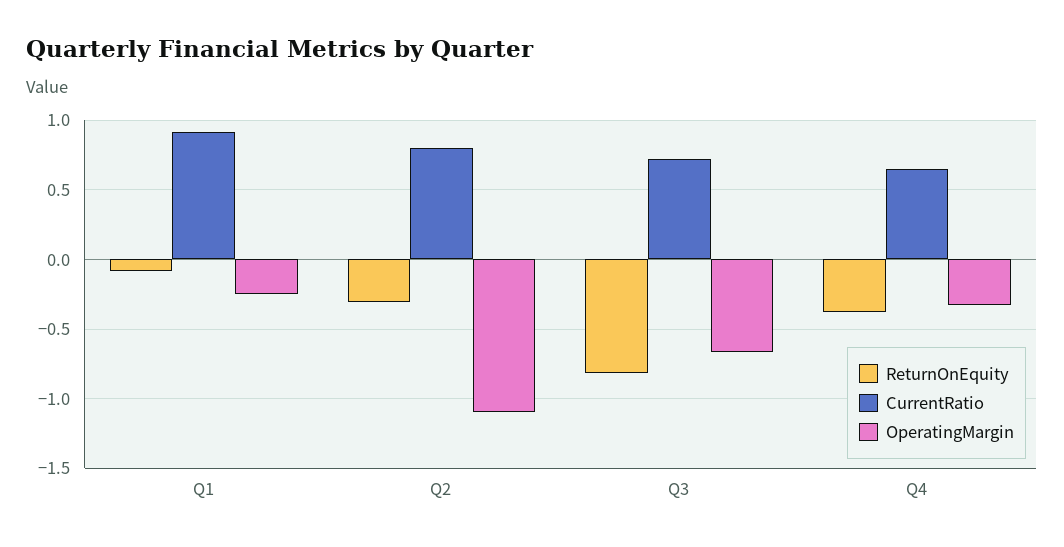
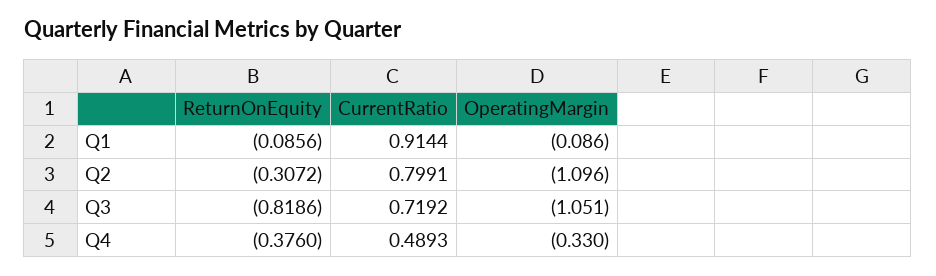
  {
    "ReturnOnEquity": {
      "Q1": -0.0856,
      "Q2": -0.3072,
      "Q3": -0.8186,
      "Q4": -0.376
    },
    "CurrentRatio": {
      "Q1": 0.9144,
      "Q2": 0.7991,
      "Q3": 0.7192,
-     "Q4": 0.65
+     "Q4": 0.4893
    },
    "OperatingMargin": {
-     "Q1": -0.25,
+     "Q1": -0.086,
      "Q2": -1.096,
-     "Q3": -0.65,
+     "Q3": -1.051,
      "Q4": -0.33
    }
  }

